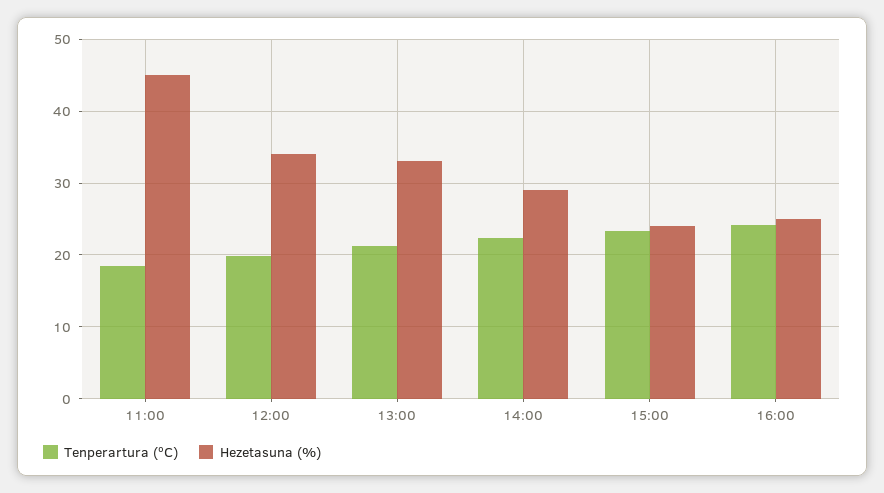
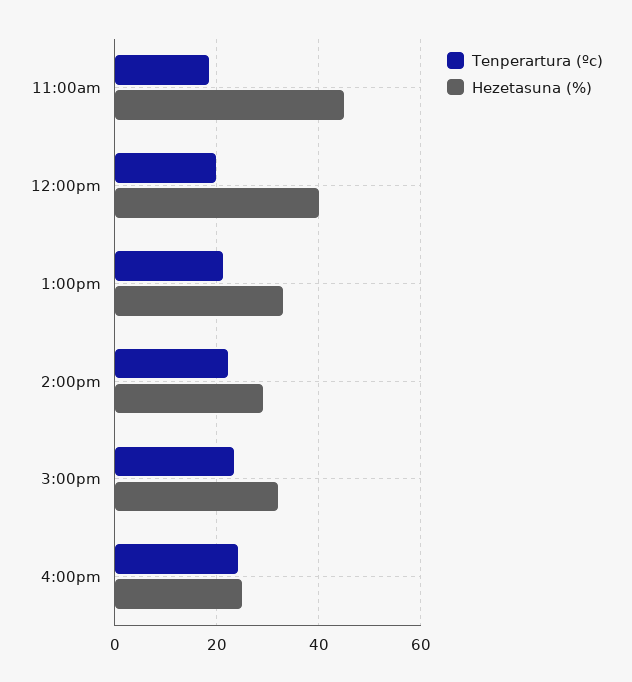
  {
    "Tenperartura (ºC)": {
      "11:00": 19,
      "12:00": 20,
      "13:00": 21,
      "14:00": 22,
      "15:00": 23,
      "16:00": 24
    },
    "Hezetasuna (%)": {
      "11:00": 45,
-     "12:00": 34,
+     "12:00": 40,
      "13:00": 33,
      "14:00": 29,
-     "15:00": 24,
+     "15:00": 32,
      "16:00": 25
    }
  }

